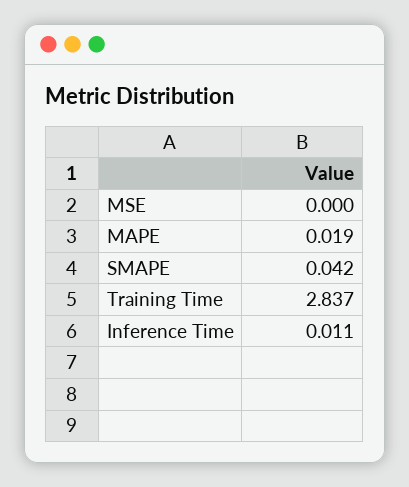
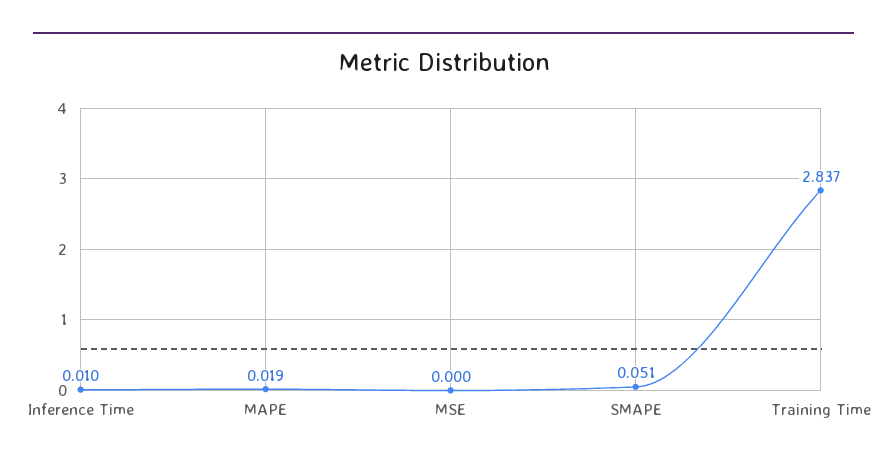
  {
    "MSE": 0,
    "MAPE": 0.019,
-   "SMAPE": 0.042,
+   "SMAPE": 0.051,
    "Training Time": 2.837,
-   "Inference Time": 0.011
+   "Inference Time": 0.01
  }

